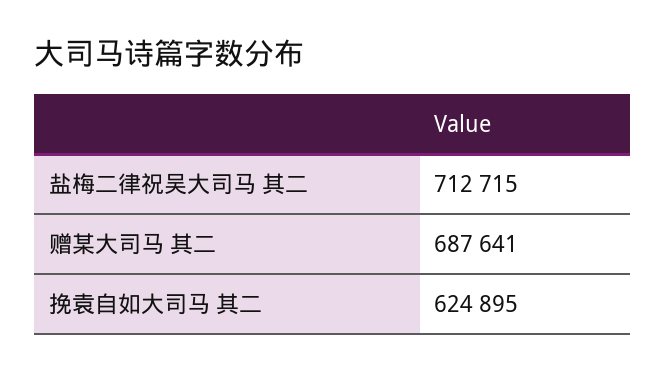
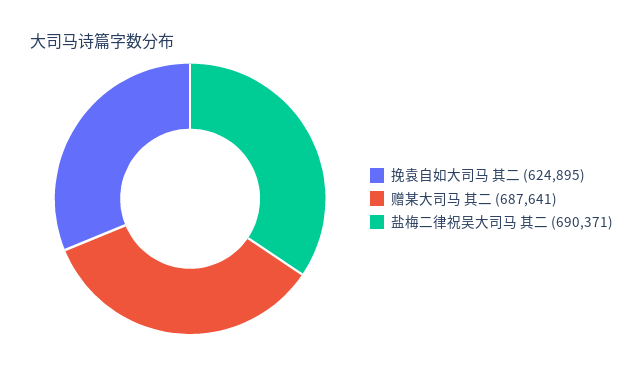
  {
-   "盐梅二律祝吴大司马 其二": 712715,
+   "盐梅二律祝吴大司马 其二": 690371,
    "赠某大司马 其二": 687641,
    "挽袁自如大司马 其二": 624895
  }

